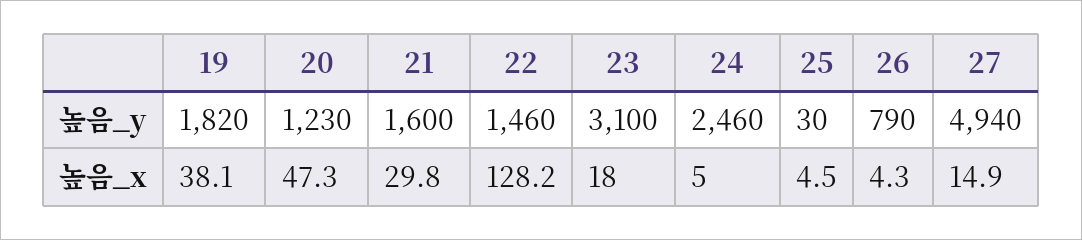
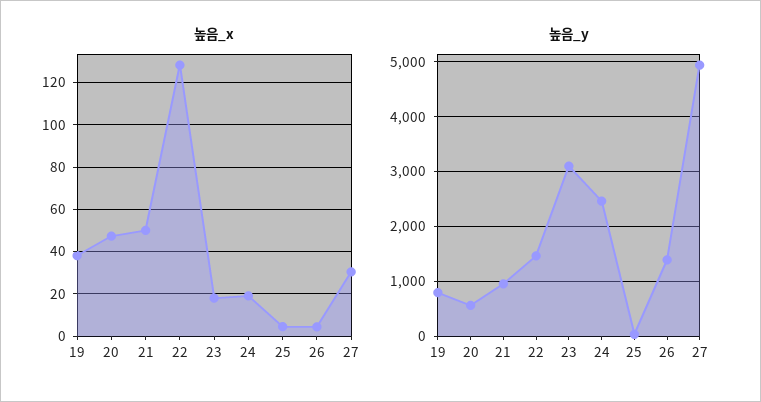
  {
    "높음_y": {
-     "19": 1820,
+     "19": 800,
-     "20": 1230,
+     "20": 600,
-     "21": 1600,
+     "21": 1000,
      "22": 1460,
      "23": 3100,
      "24": 2460,
      "25": 30,
-     "26": 790,
+     "26": 1400,
      "27": 4940
    },
    "높음_x": {
      "19": 38.1,
      "20": 47.3,
-     "21": 29.8,
+     "21": 50,
      "22": 128.2,
      "23": 18,
-     "24": 5,
+     "24": 20,
      "25": 4.5,
      "26": 4.3,
-     "27": 14.9
+     "27": 30
    }
  }

